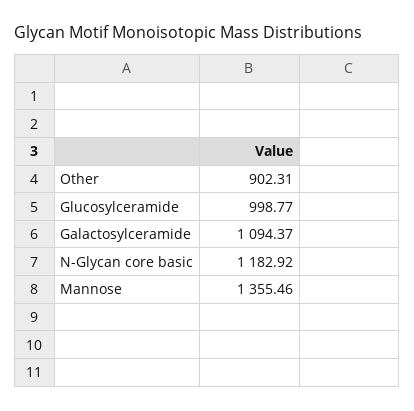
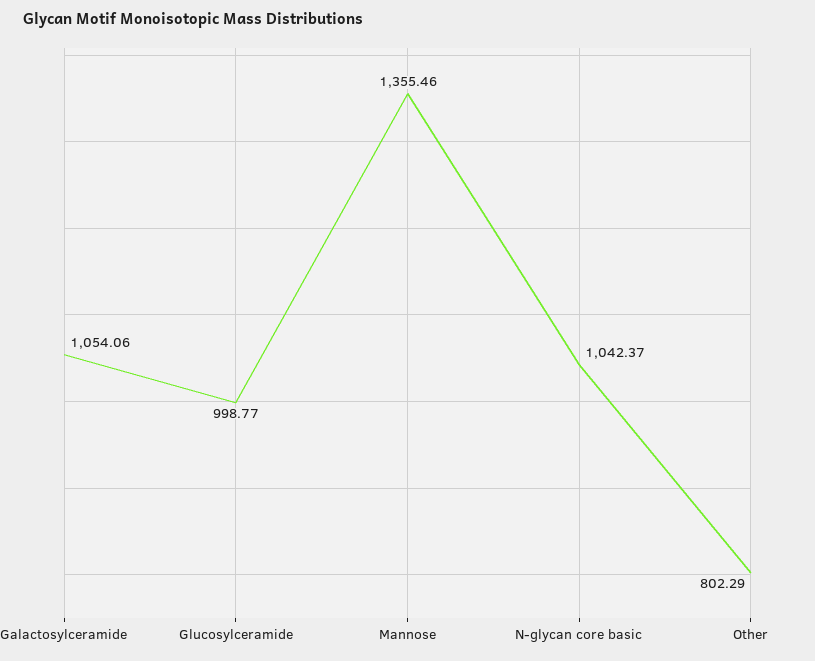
  {
-   "Other": 902.31,
+   "Other": 802.29,
    "Glucosylceramide": 998.77,
-   "Galactosylceramide": 1094.37,
+   "Galactosylceramide": 1054.06,
-   "N-Glycan core basic": 1182.92,
+   "N-Glycan core basic": 1042.37,
    "Mannose": 1355.46
  }

